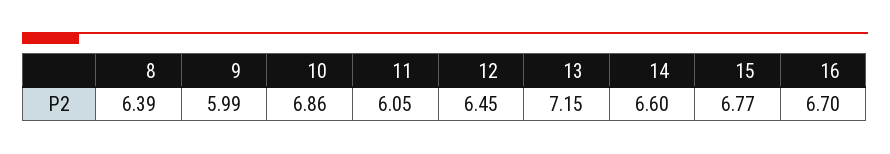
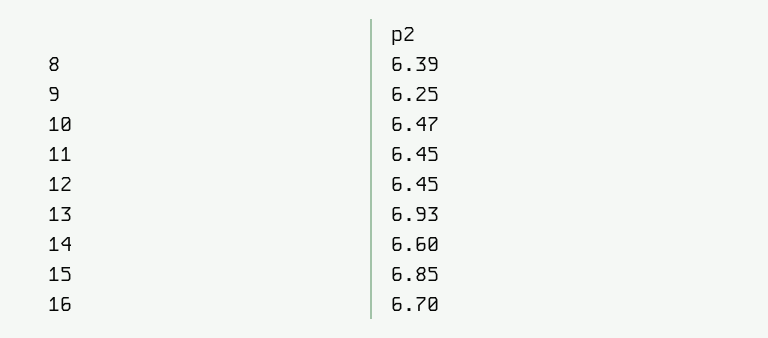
  {
    "8": 6.39,
-   "9": 5.99,
+   "9": 6.25,
-   "10": 6.86,
+   "10": 6.47,
-   "11": 6.05,
+   "11": 6.45,
    "12": 6.45,
-   "13": 7.15,
+   "13": 6.93,
    "14": 6.6,
-   "15": 6.77,
+   "15": 6.85,
    "16": 6.7
  }

